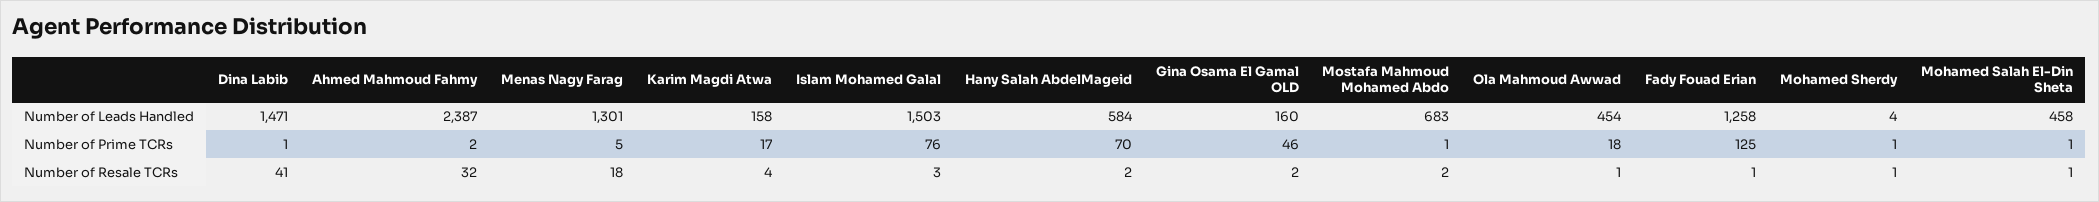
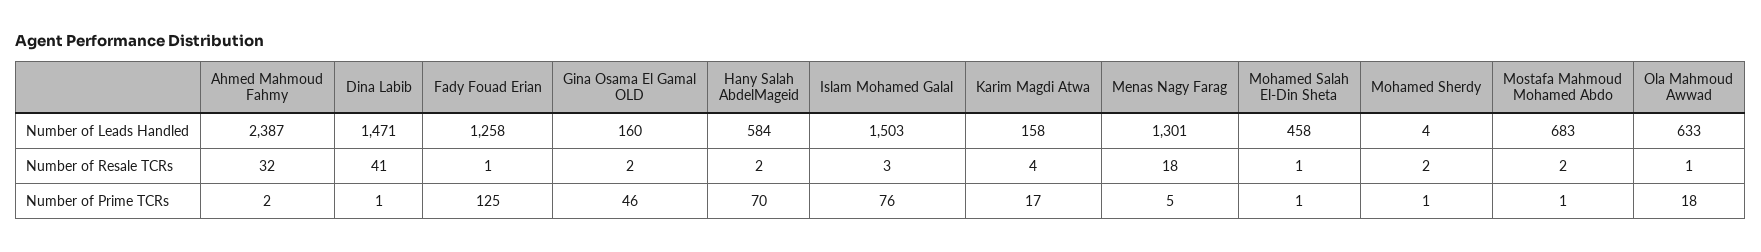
  {
    "Dina Labib": {
      "Number of Leads Handled": 1471,
      "Number of Prime TCRs": 1,
      "Number of Resale TCRs": 41
    },
    "Ahmed Mahmoud Fahmy": {
      "Number of Leads Handled": 2387,
      "Number of Prime TCRs": 2,
      "Number of Resale TCRs": 32
    },
    "Menas Nagy Farag": {
      "Number of Leads Handled": 1301,
      "Number of Prime TCRs": 5,
      "Number of Resale TCRs": 18
    },
    "Karim Magdi Atwa": {
      "Number of Leads Handled": 158,
      "Number of Prime TCRs": 17,
      "Number of Resale TCRs": 4
    },
    "Islam Mohamed Galal": {
      "Number of Leads Handled": 1503,
      "Number of Prime TCRs": 76,
      "Number of Resale TCRs": 3
    },
    "Hany Salah AbdelMageid": {
      "Number of Leads Handled": 584,
      "Number of Prime TCRs": 70,
      "Number of Resale TCRs": 2
    },
    "Gina Osama El Gamal OLD": {
      "Number of Leads Handled": 160,
      "Number of Prime TCRs": 46,
      "Number of Resale TCRs": 2
    },
    "Mostafa Mahmoud Mohamed Abdo": {
      "Number of Leads Handled": 683,
      "Number of Prime TCRs": 1,
      "Number of Resale TCRs": 2
    },
    "Ola Mahmoud Awwad": {
-     "Number of Leads Handled": 454,
+     "Number of Leads Handled": 633,
      "Number of Prime TCRs": 18,
      "Number of Resale TCRs": 1
    },
    "Fady Fouad Erian": {
      "Number of Leads Handled": 1258,
      "Number of Prime TCRs": 125,
      "Number of Resale TCRs": 1
    },
    "Mohamed Sherdy": {
      "Number of Leads Handled": 4,
      "Number of Prime TCRs": 1,
-     "Number of Resale TCRs": 1
+     "Number of Resale TCRs": 2
    },
    "Mohamed Salah El-Din Sheta": {
      "Number of Leads Handled": 458,
      "Number of Prime TCRs": 1,
      "Number of Resale TCRs": 1
    }
  }

